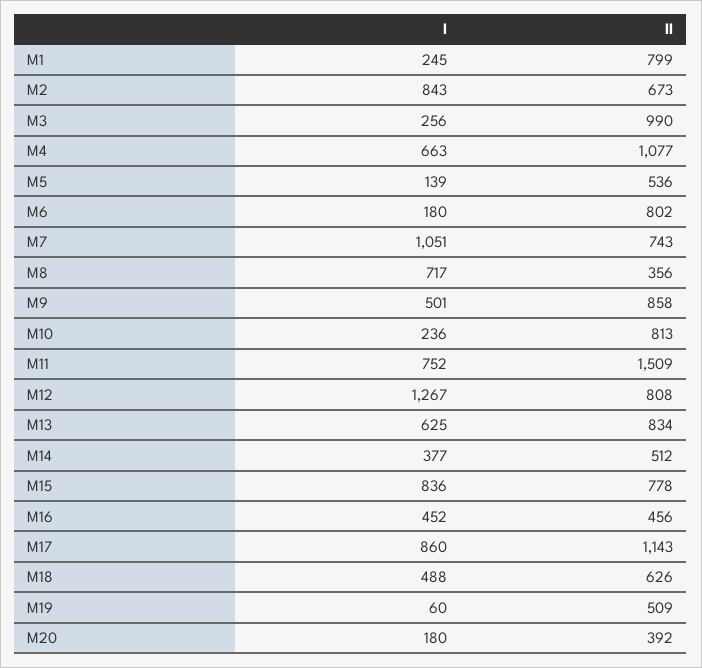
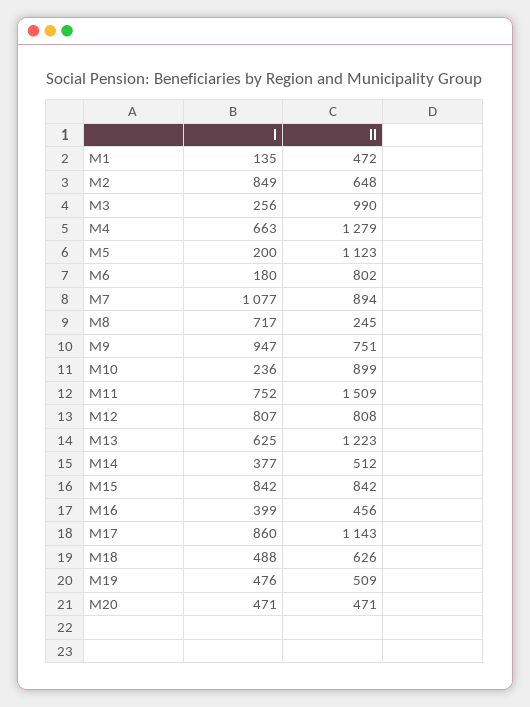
  {
    "I": {
-     "M1": 245,
+     "M1": 135,
-     "M2": 843,
+     "M2": 849,
      "M3": 256,
      "M4": 663,
-     "M5": 139,
+     "M5": 200,
      "M6": 180,
-     "M7": 1051,
+     "M7": 1077,
      "M8": 717,
-     "M9": 501,
+     "M9": 947,
      "M10": 236,
      "M11": 752,
-     "M12": 1267,
+     "M12": 807,
      "M13": 625,
      "M14": 377,
-     "M15": 836,
+     "M15": 842,
-     "M16": 452,
+     "M16": 399,
      "M17": 860,
      "M18": 488,
-     "M19": 60,
+     "M19": 476,
-     "M20": 180
+     "M20": 471
    },
    "II": {
-     "M1": 799,
+     "M1": 472,
-     "M2": 673,
+     "M2": 648,
      "M3": 990,
-     "M4": 1077,
+     "M4": 1279,
-     "M5": 536,
+     "M5": 1123,
      "M6": 802,
-     "M7": 743,
+     "M7": 894,
-     "M8": 356,
+     "M8": 245,
-     "M9": 858,
+     "M9": 751,
-     "M10": 813,
+     "M10": 899,
      "M11": 1509,
      "M12": 808,
-     "M13": 834,
+     "M13": 1223,
      "M14": 512,
-     "M15": 778,
+     "M15": 842,
      "M16": 456,
      "M17": 1143,
      "M18": 626,
      "M19": 509,
-     "M20": 392
+     "M20": 471
    }
  }

